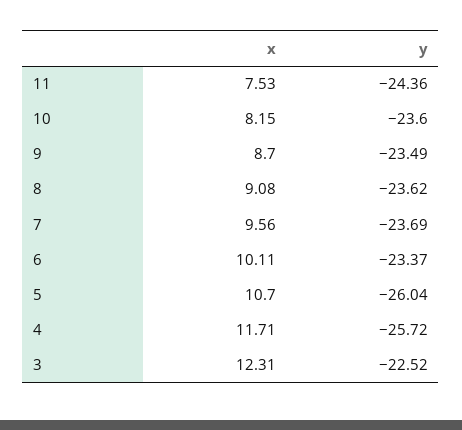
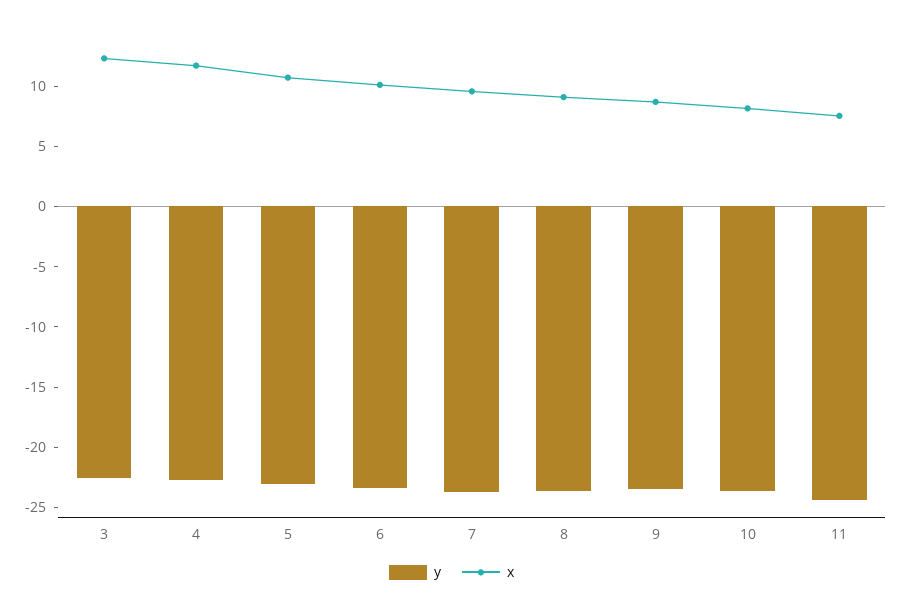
  {
    "x": {
      "11": 7.53,
      "10": 8.15,
      "9": 8.7,
      "8": 9.08,
      "7": 9.56,
      "6": 10.11,
      "5": 10.7,
      "4": 11.71,
      "3": 12.31
    },
    "y": {
      "11": -24.36,
      "10": -23.6,
      "9": -23.49,
      "8": -23.62,
      "7": -23.69,
      "6": -23.37,
-     "5": -26.04,
+     "5": -23,
-     "4": -25.72,
+     "4": -23,
      "3": -22.52
    }
  }

